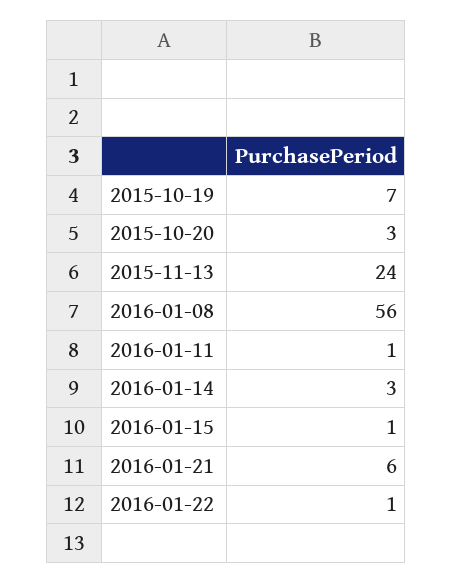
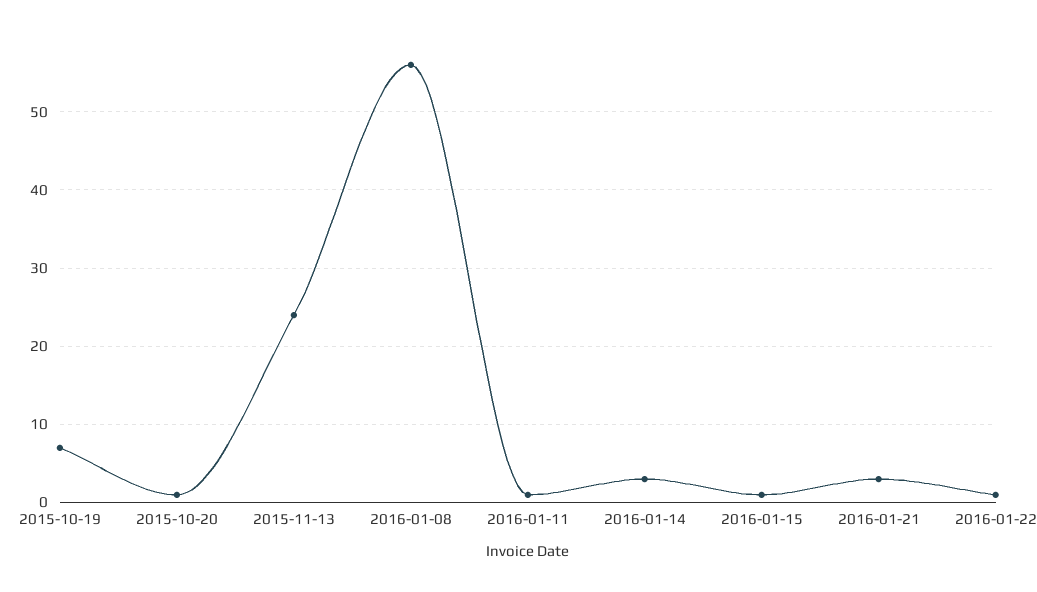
  {
    "2015-10-19": 7,
-   "2015-10-20": 3,
+   "2015-10-20": 1,
    "2015-11-13": 24,
    "2016-01-08": 56,
    "2016-01-11": 1,
    "2016-01-14": 3,
    "2016-01-15": 1,
-   "2016-01-21": 6,
+   "2016-01-21": 3,
    "2016-01-22": 1
  }

